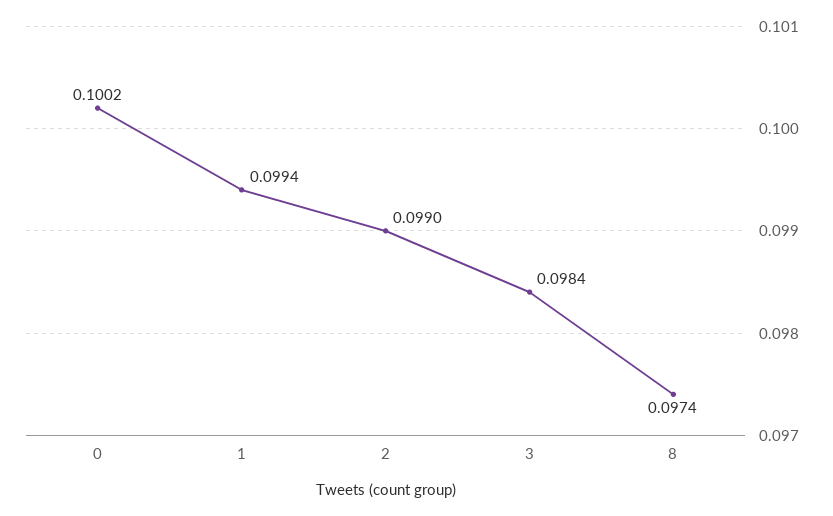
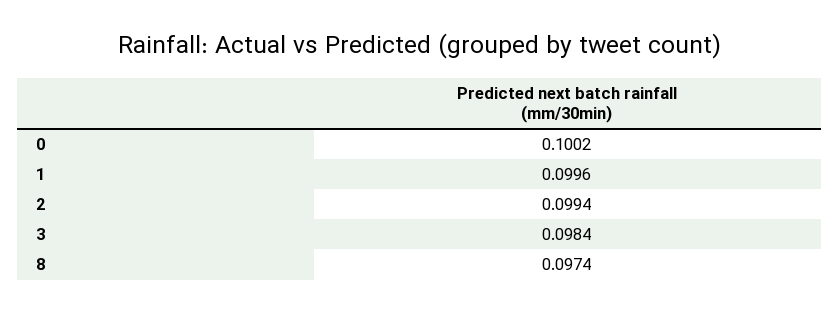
  {
    "0": 0.1002,
-   "1": 0.0994,
+   "1": 0.0996,
-   "2": 0.099,
+   "2": 0.0994,
    "3": 0.0984,
    "8": 0.0974
  }

